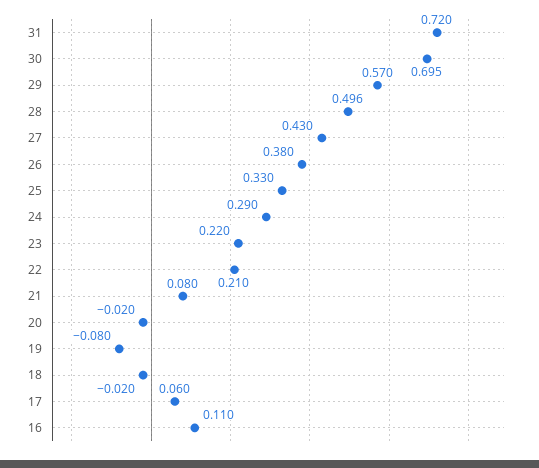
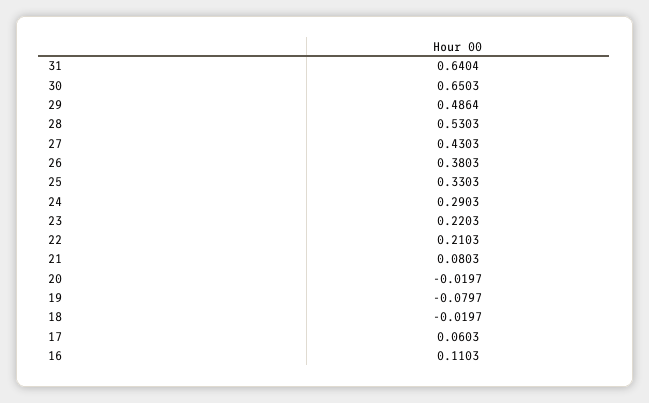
  {
-   "31": 0.72,
+   "31": 0.6404,
-   "30": 0.695,
+   "30": 0.6503,
-   "29": 0.57,
+   "29": 0.4864,
-   "28": 0.496,
+   "28": 0.5303,
    "27": 0.4303,
    "26": 0.3803,
    "25": 0.3303,
    "24": 0.2903,
    "23": 0.2203,
    "22": 0.2103,
    "21": 0.0803,
    "20": -0.0197,
    "19": -0.0797,
    "18": -0.0197,
    "17": 0.0603,
    "16": 0.1103
  }

